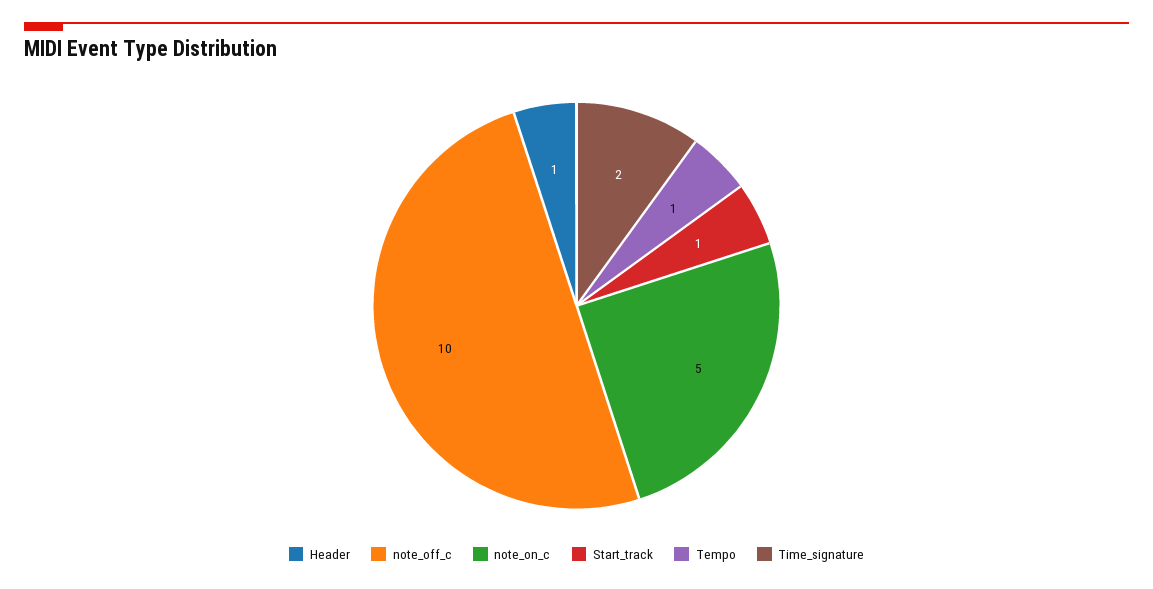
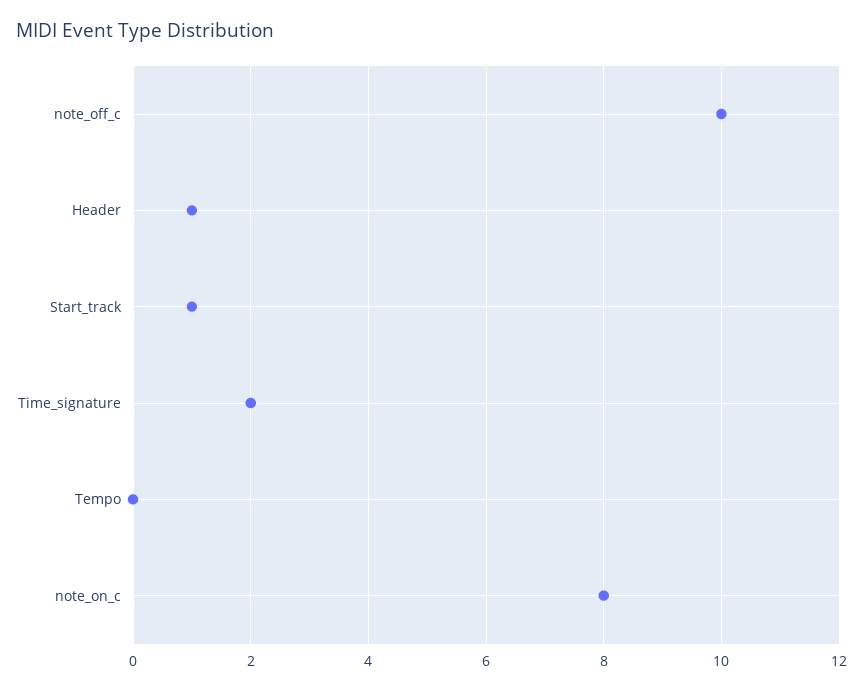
  {
    "Header": 1,
    "note_off_c": 10,
-   "note_on_c": 5,
+   "note_on_c": 8,
    "Start_track": 1,
-   "Tempo": 1,
+   "Tempo": 0,
    "Time_signature": 2
  }

